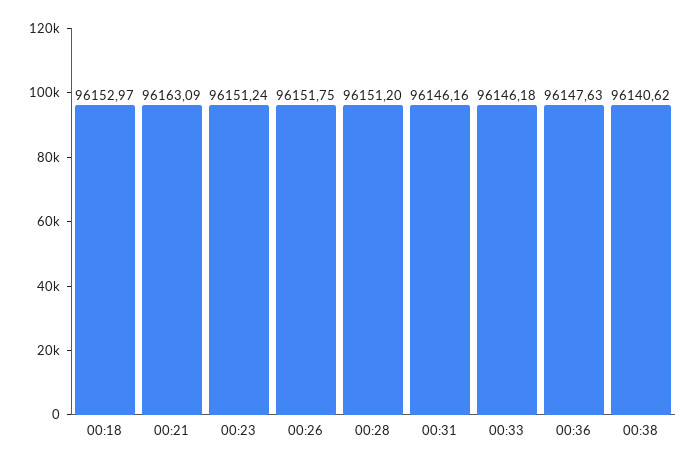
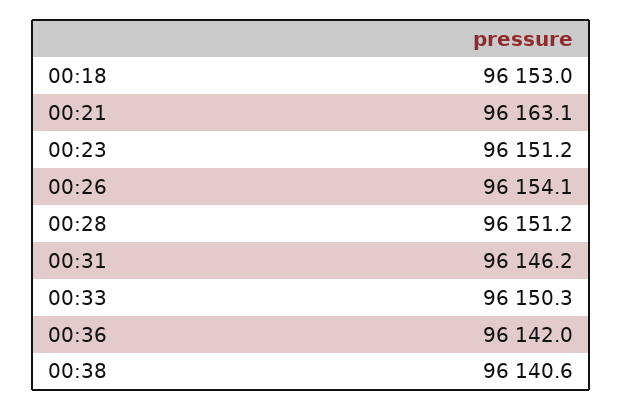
  {
    "00:18": 96152.97,
    "00:21": 96163.09,
    "00:23": 96151.24,
-   "00:26": 96151.75,
+   "00:26": 96154.1,
    "00:28": 96151.2,
    "00:31": 96146.16,
-   "00:33": 96146.18,
+   "00:33": 96150.3,
-   "00:36": 96147.63,
+   "00:36": 96142,
    "00:38": 96140.62
  }

